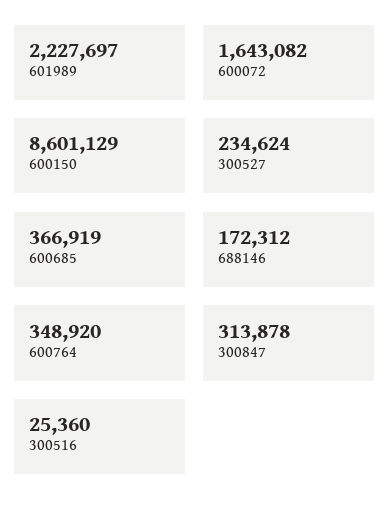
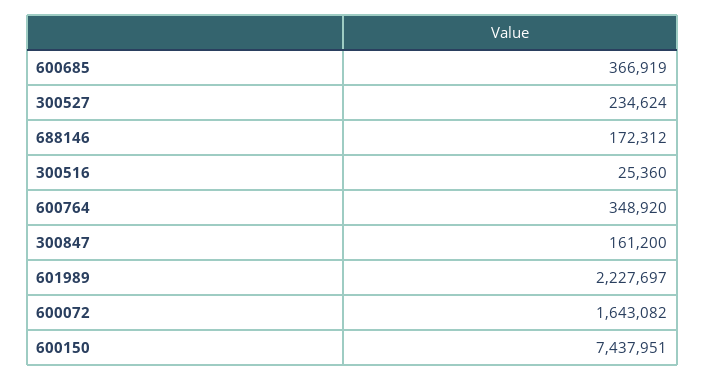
  {
    "601989": 2227697,
    "600072": 1643082,
-   "600150": 8601129,
+   "600150": 7437951,
    "300527": 234624,
    "600685": 366919,
    "688146": 172312,
    "600764": 348920,
-   "300847": 313878,
+   "300847": 161200,
    "300516": 25360
  }

